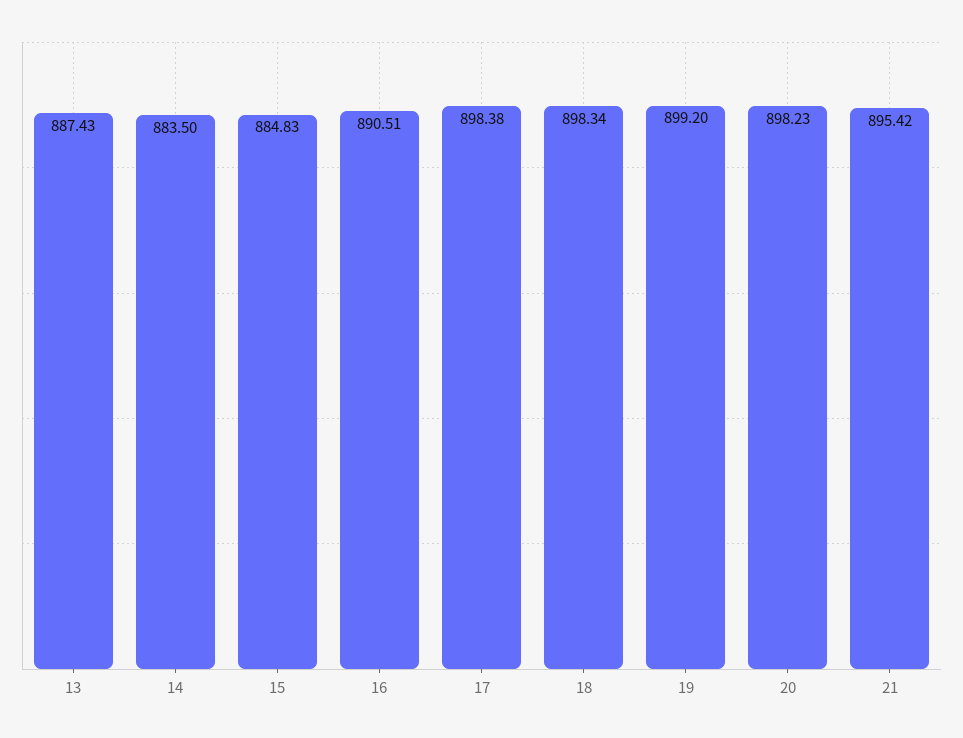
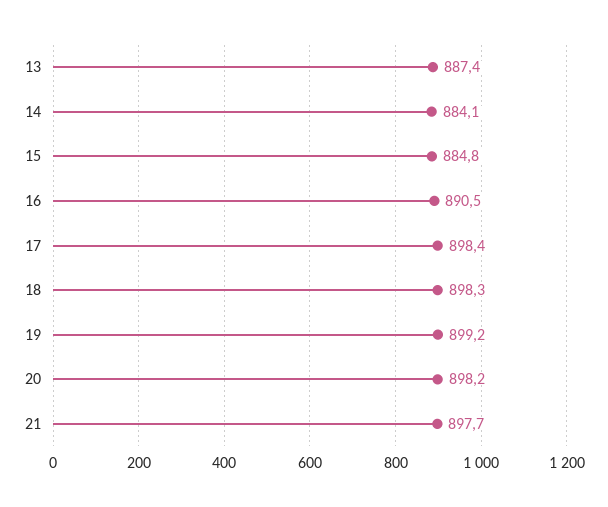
  {
    "13": 887.43,
-   "14": 883.5,
+   "14": 884.1,
    "15": 884.83,
    "16": 890.51,
    "17": 898.38,
    "18": 898.34,
    "19": 899.2,
    "20": 898.23,
-   "21": 895.42
+   "21": 897.7
  }

